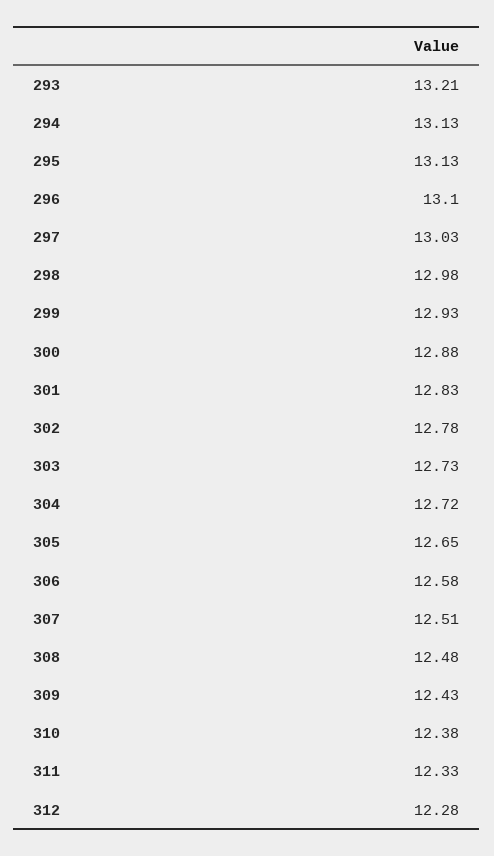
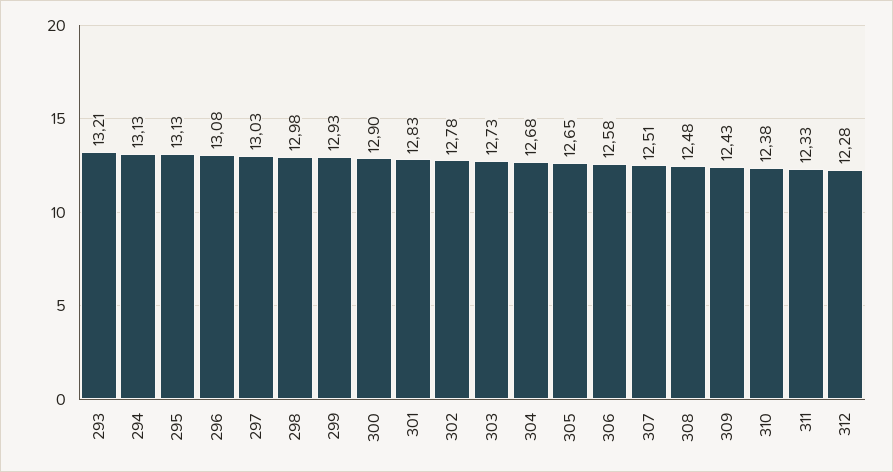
  {
    "293": 13.21,
    "294": 13.13,
    "295": 13.13,
-   "296": 13.1,
+   "296": 13.08,
    "297": 13.03,
    "298": 12.98,
    "299": 12.93,
-   "300": 12.88,
+   "300": 12.9,
    "301": 12.83,
    "302": 12.78,
    "303": 12.73,
-   "304": 12.72,
+   "304": 12.68,
    "305": 12.65,
    "306": 12.58,
    "307": 12.51,
    "308": 12.48,
    "309": 12.43,
    "310": 12.38,
    "311": 12.33,
    "312": 12.28
  }

